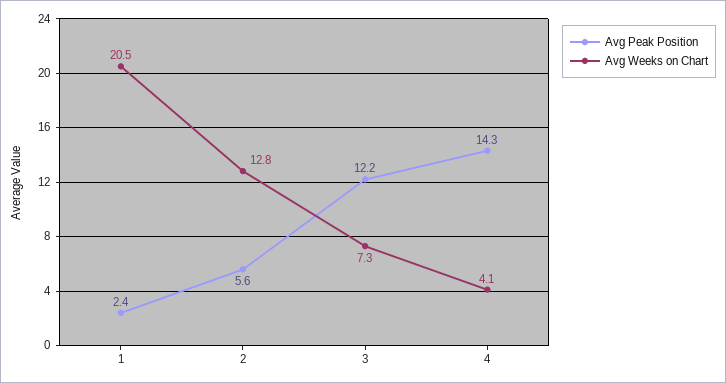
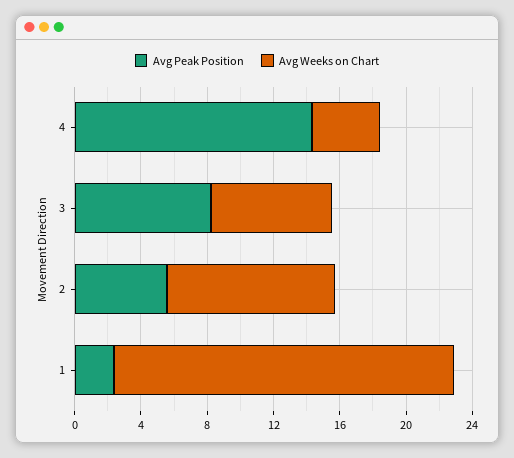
  {
    "Avg Peak Position": {
      "1": 2.4,
      "2": 5.6,
-     "3": 12.2,
+     "3": 8,
      "4": 14.3
    },
    "Avg Weeks on Chart": {
      "1": 20.5,
-     "2": 12.8,
+     "2": 10,
      "3": 7.3,
      "4": 4.1
    }
  }

